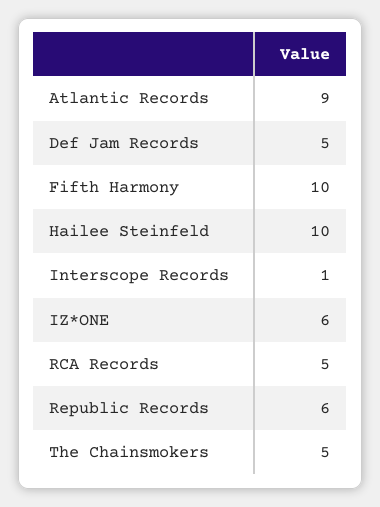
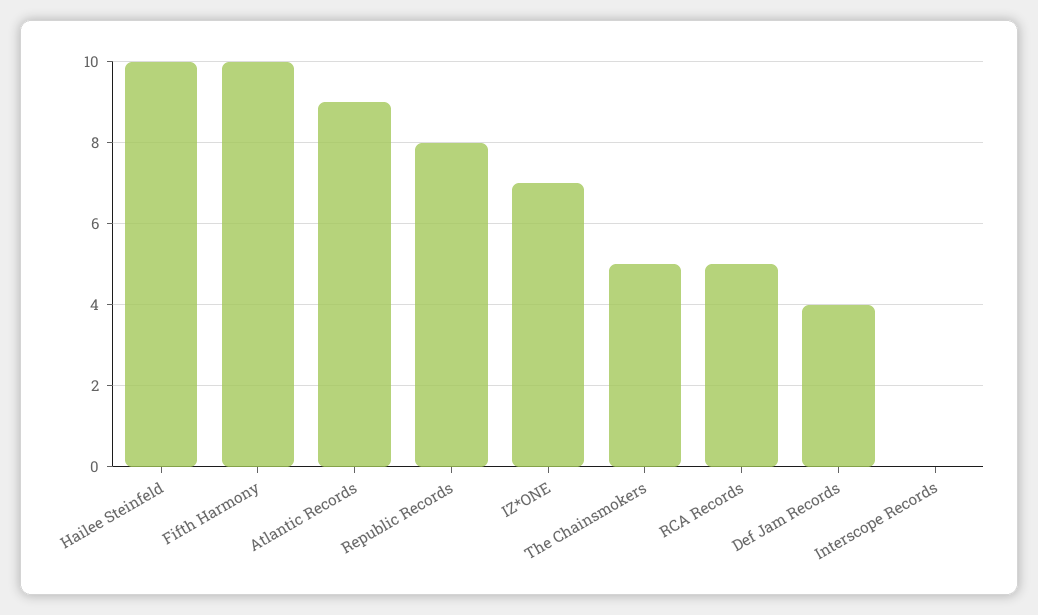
  {
    "Atlantic Records": 9,
-   "Def Jam Records": 5,
+   "Def Jam Records": 4,
    "Fifth Harmony": 10,
    "Hailee Steinfeld": 10,
-   "Interscope Records": 1,
+   "Interscope Records": 0,
-   "IZ*ONE": 6,
+   "IZ*ONE": 7,
    "RCA Records": 5,
-   "Republic Records": 6,
+   "Republic Records": 8,
    "The Chainsmokers": 5
  }

